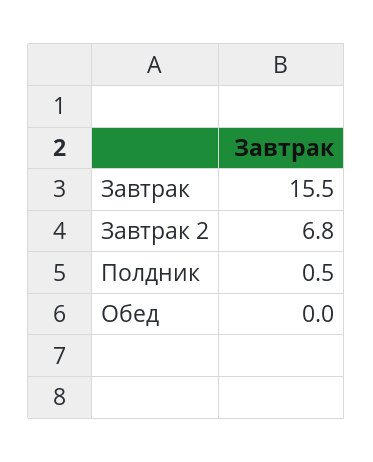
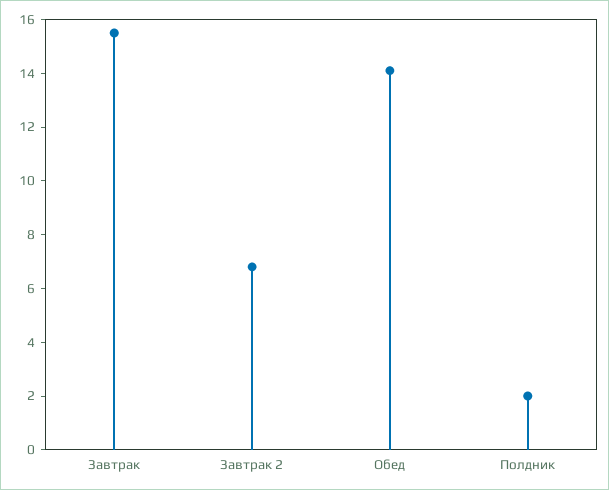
  {
    "Завтрак": 15.5,
    "Завтрак 2": 6.8,
-   "Полдник": 0.5,
+   "Полдник": 2,
-   "Обед": 0
+   "Обед": 14
  }

